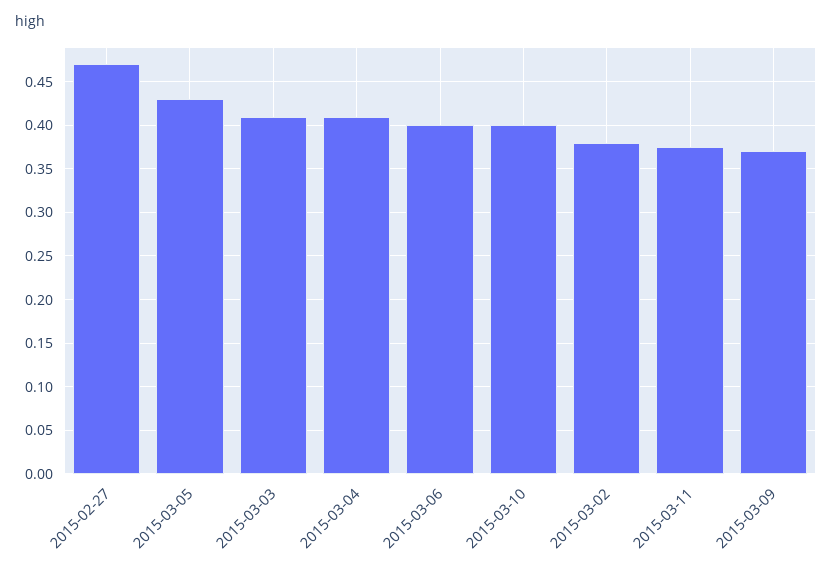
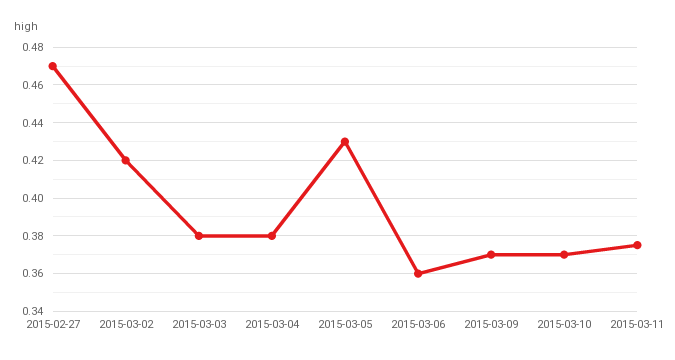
  {
    "2015-02-27": 0.47,
    "2015-03-05": 0.43,
-   "2015-03-03": 0.41,
+   "2015-03-03": 0.38,
-   "2015-03-04": 0.41,
+   "2015-03-04": 0.38,
-   "2015-03-06": 0.4,
+   "2015-03-06": 0.36,
-   "2015-03-10": 0.4,
+   "2015-03-10": 0.37,
-   "2015-03-02": 0.38,
+   "2015-03-02": 0.42,
    "2015-03-11": 0.375,
    "2015-03-09": 0.37
  }

